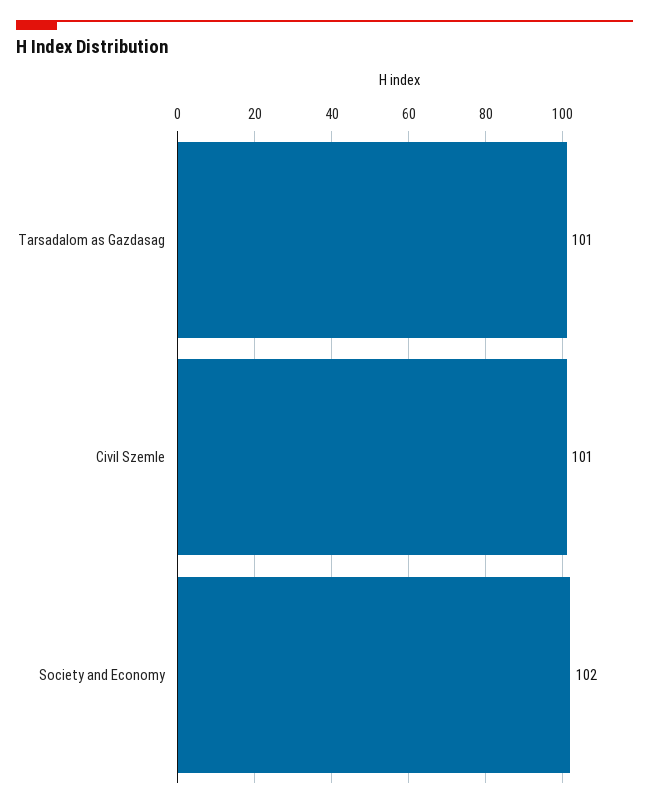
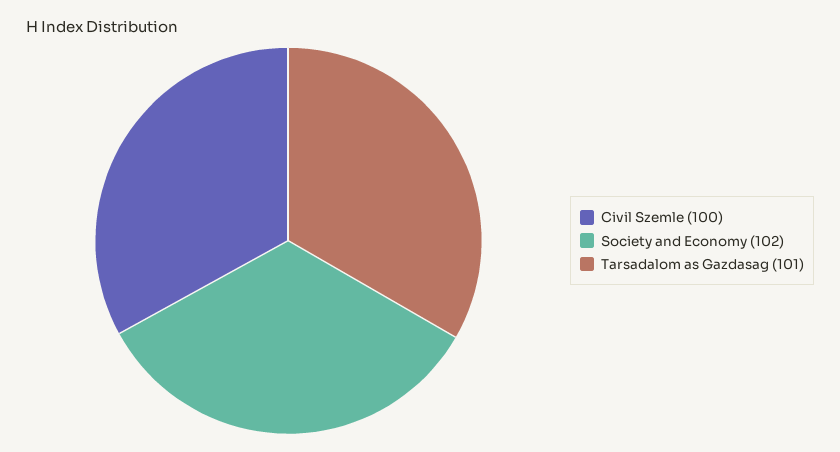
  {
    "Tarsadalom as Gazdasag": 101,
-   "Civil Szemle": 101,
+   "Civil Szemle": 100,
    "Society and Economy": 102
  }

